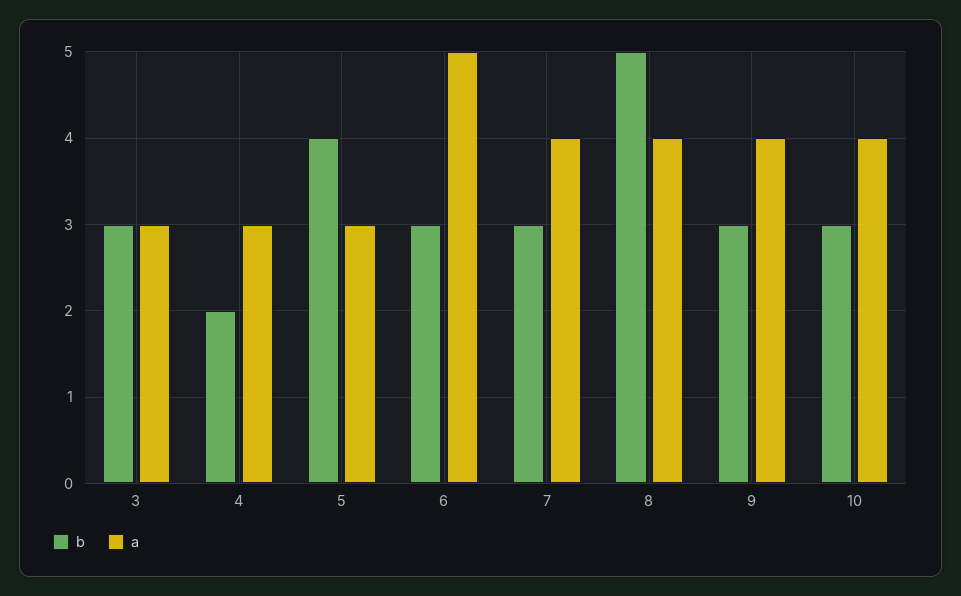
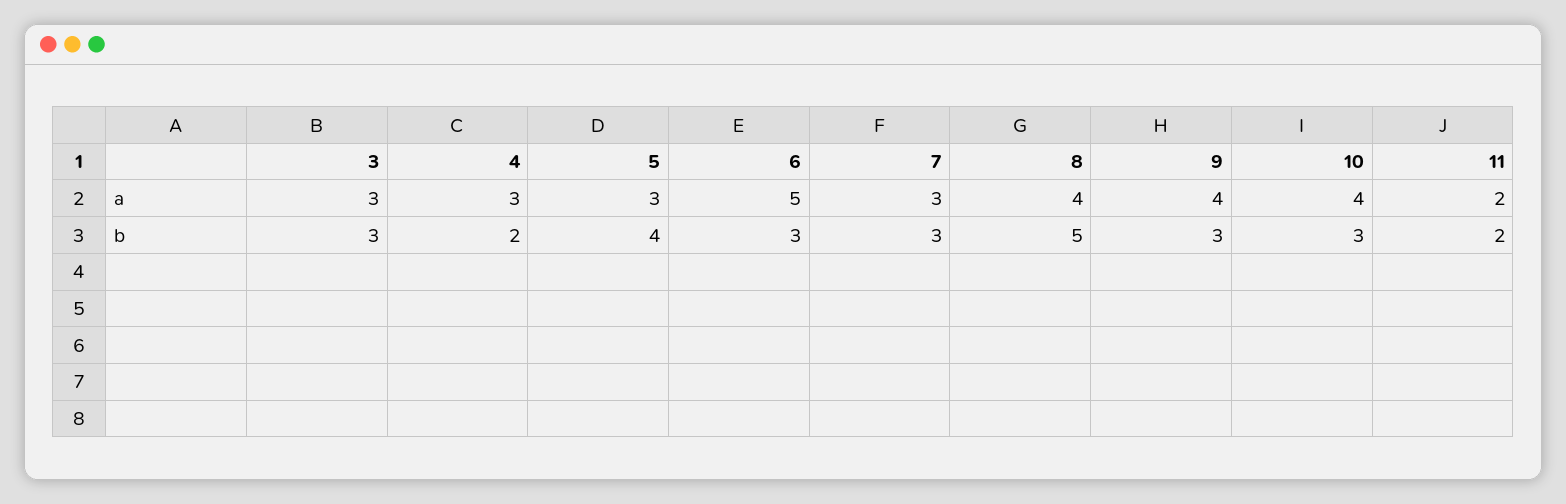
  {
    "b": {
      "3": 3,
      "4": 2,
      "5": 4,
      "6": 3,
      "7": 3,
      "8": 5,
      "9": 3,
-     "10": 3
+     "10": 3,
+     "11": 2
    },
    "a": {
      "3": 3,
      "4": 3,
      "5": 3,
      "6": 5,
-     "7": 4,
+     "7": 3,
      "8": 4,
      "9": 4,
-     "10": 4
+     "10": 4,
+     "11": 2
    }
  }

